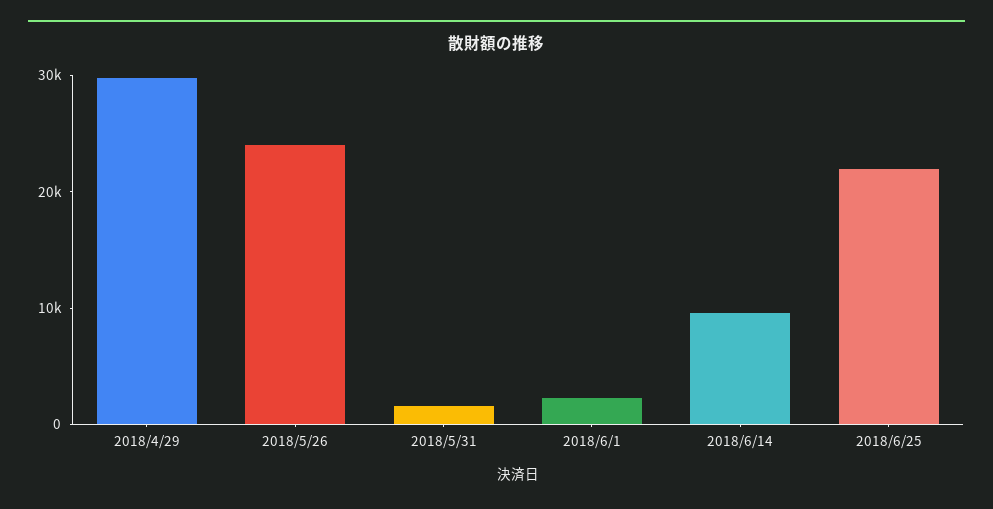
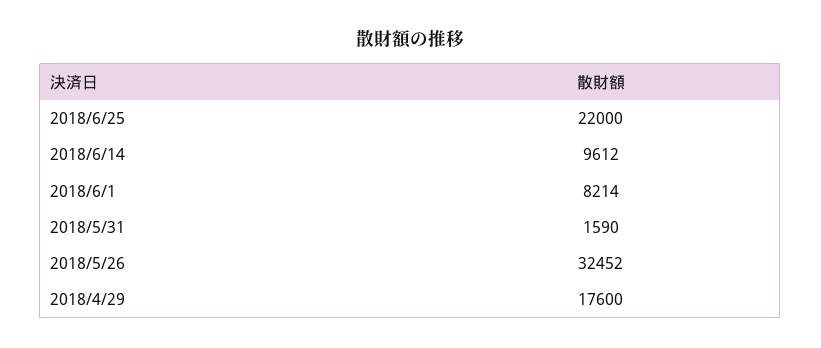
  {
-   "2018/4/29": 30000,
+   "2018/4/29": 17600,
-   "2018/5/26": 24000,
+   "2018/5/26": 32452,
    "2018/5/31": 1590,
-   "2018/6/1": 2000,
+   "2018/6/1": 8214,
    "2018/6/14": 9612,
    "2018/6/25": 22000
  }

